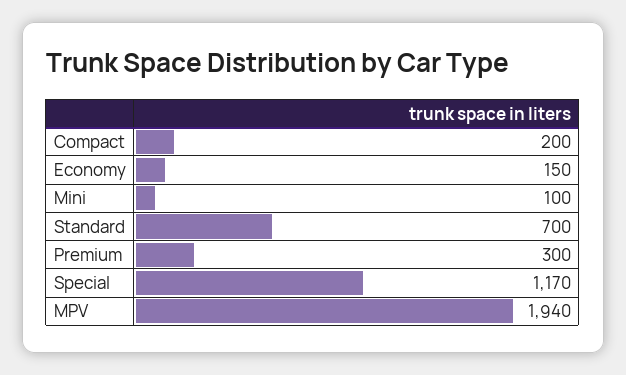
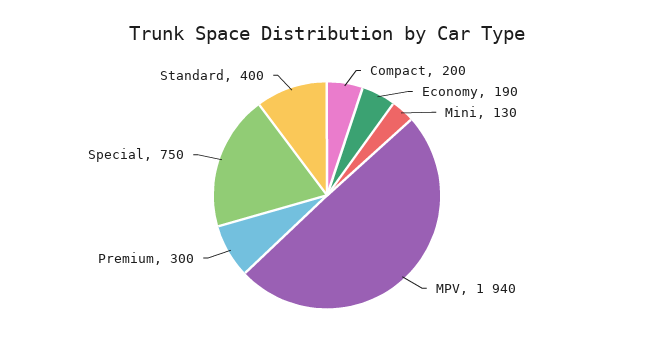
  {
    "Compact": 200,
-   "Economy": 150,
+   "Economy": 190,
-   "Mini": 100,
+   "Mini": 130,
-   "Standard": 700,
+   "Standard": 400,
    "Premium": 300,
-   "Special": 1170,
+   "Special": 750,
    "MPV": 1940
  }

